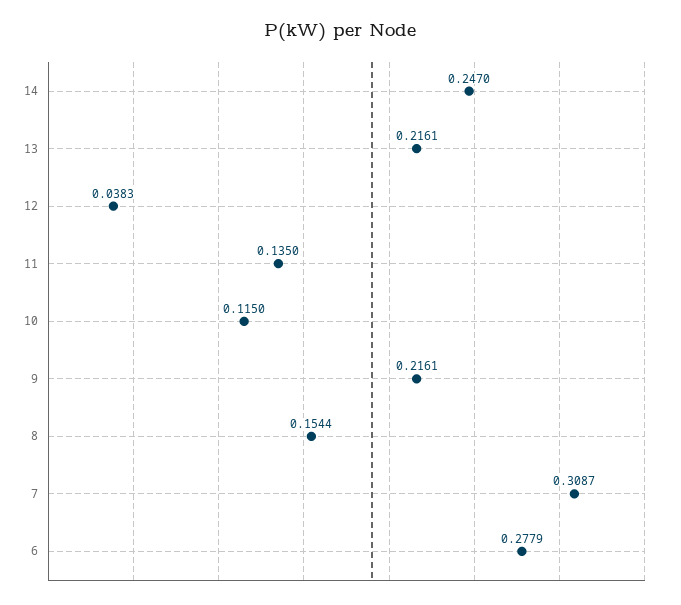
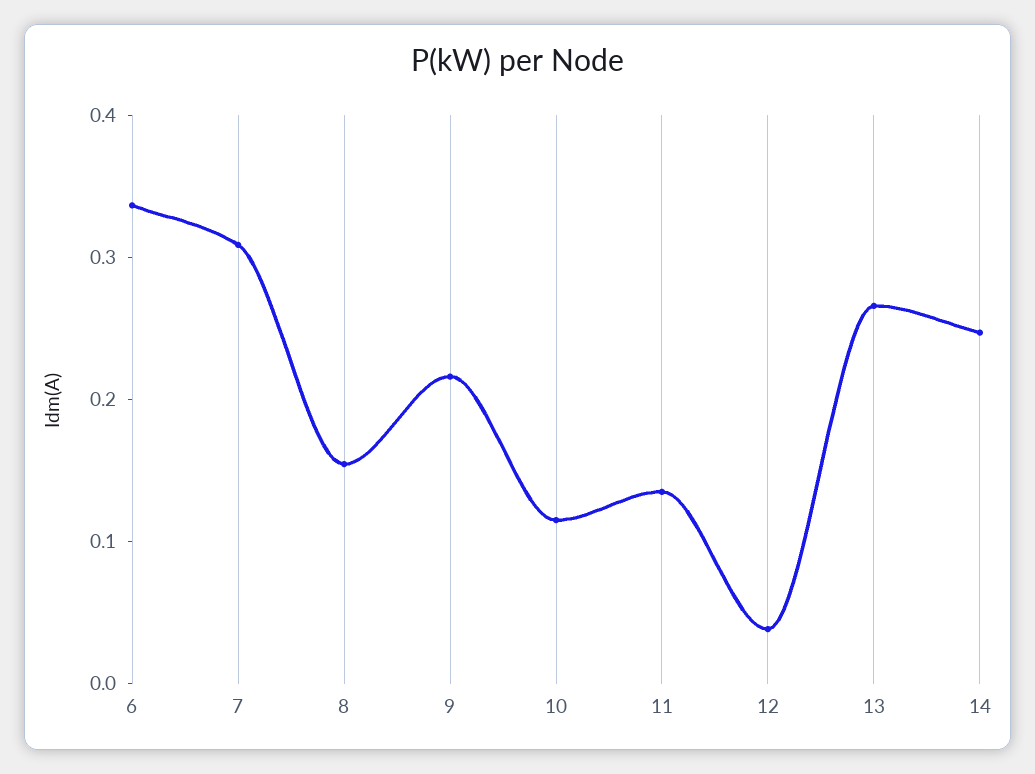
  {
    "14": 0.247,
-   "13": 0.2161,
+   "13": 0.26,
    "12": 0.0383,
    "11": 0.135,
    "10": 0.115,
    "9": 0.2161,
    "8": 0.1544,
    "7": 0.3087,
-   "6": 0.2779
+   "6": 0.34
  }

